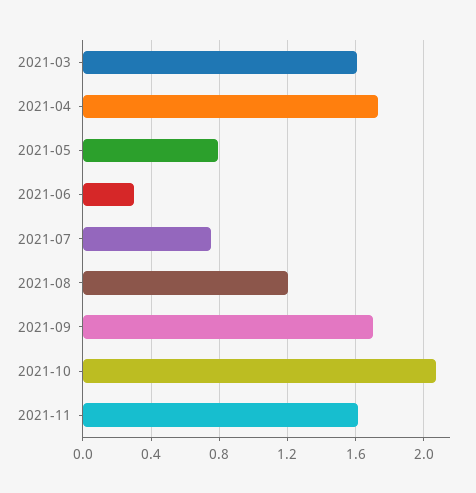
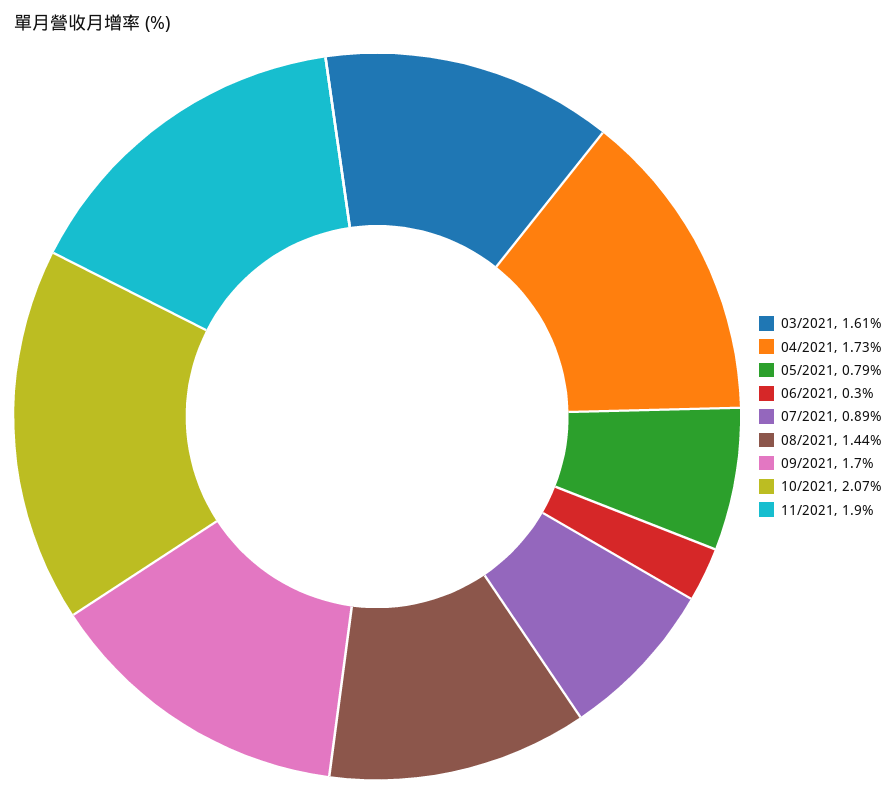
  {
    "2021-03": 1.61,
    "2021-04": 1.73,
    "2021-05": 0.79,
    "2021-06": 0.3,
-   "2021-07": 0.75,
+   "2021-07": 0.89,
-   "2021-08": 1.2,
+   "2021-08": 1.44,
    "2021-09": 1.7,
    "2021-10": 2.07,
-   "2021-11": 1.6
+   "2021-11": 1.9
  }

